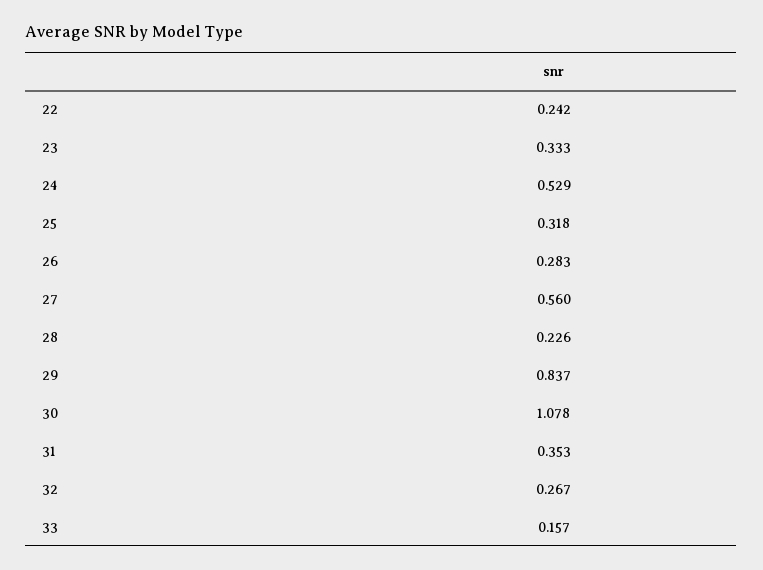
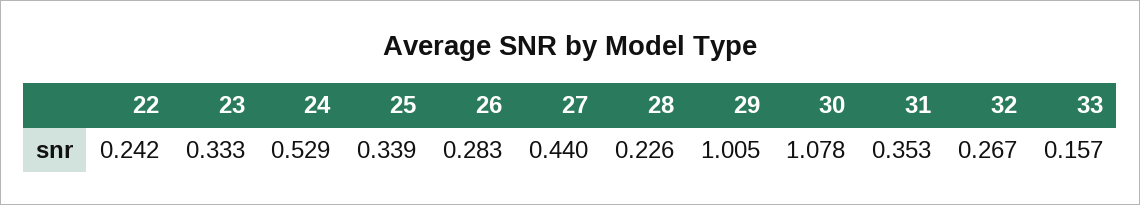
  {
    "22": 0.242,
    "23": 0.333,
    "24": 0.529,
-   "25": 0.318,
+   "25": 0.339,
    "26": 0.283,
-   "27": 0.56,
+   "27": 0.44,
    "28": 0.226,
-   "29": 0.837,
+   "29": 1.005,
    "30": 1.078,
    "31": 0.353,
    "32": 0.267,
    "33": 0.157
  }

